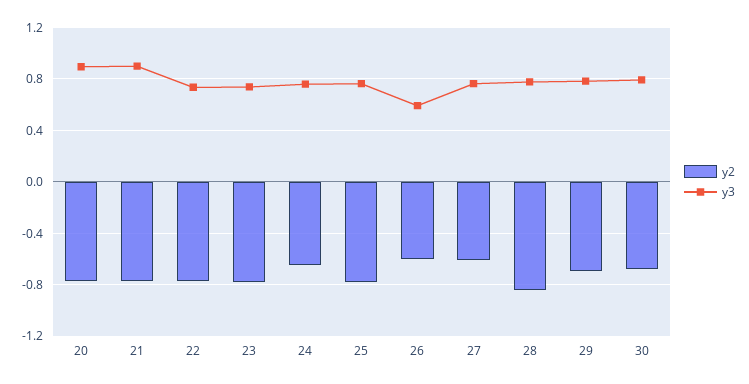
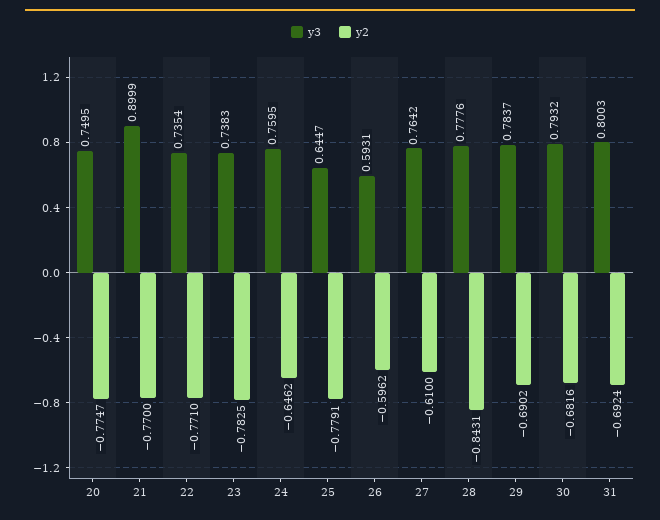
  {
    "y2": {
      "20": -0.7747,
      "21": -0.77,
      "22": -0.771,
      "23": -0.7825,
      "24": -0.6462,
      "25": -0.7791,
      "26": -0.5962,
      "27": -0.61,
      "28": -0.8431,
      "29": -0.6902,
-     "30": -0.6816
+     "30": -0.6816,
+     "31": -0.6924
    },
    "y3": {
-     "20": 0.9,
+     "20": 0.7495,
      "21": 0.8999,
      "22": 0.7354,
      "23": 0.7383,
      "24": 0.7595,
-     "25": 0.75,
+     "25": 0.6447,
      "26": 0.5931,
      "27": 0.7642,
      "28": 0.7776,
      "29": 0.7837,
-     "30": 0.7932
+     "30": 0.7932,
+     "31": 0.8003
    }
  }

